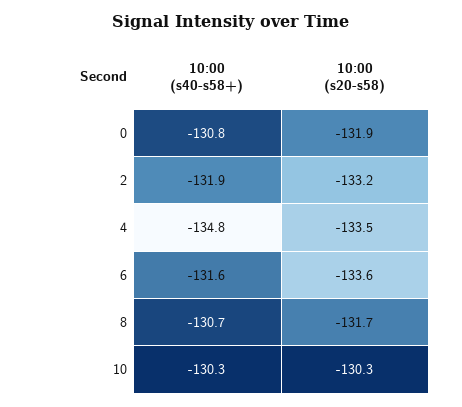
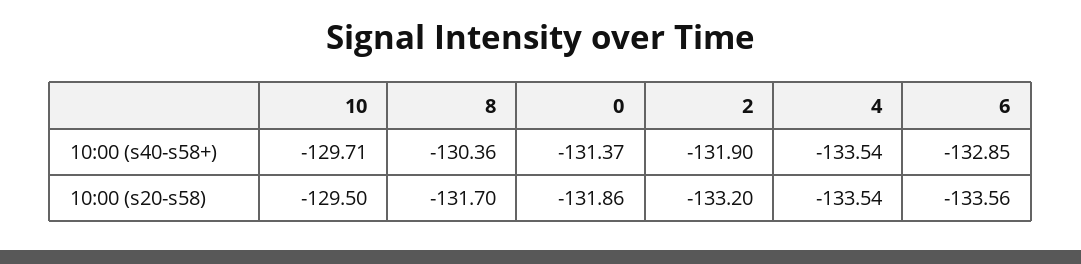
  {
    "10:00 (s40-s58+)": {
-     "0": -130.8,
+     "0": -131.37,
      "2": -131.9,
-     "4": -134.8,
+     "4": -133.54,
-     "6": -131.6,
+     "6": -132.85,
-     "8": -130.7,
+     "8": -130.36,
-     "10": -130.3
+     "10": -129.71
    },
    "10:00 (s20-s58)": {
      "0": -131.86,
      "2": -133.2,
      "4": -133.54,
      "6": -133.56,
      "8": -131.7,
-     "10": -130.3
+     "10": -129.5
    }
  }

